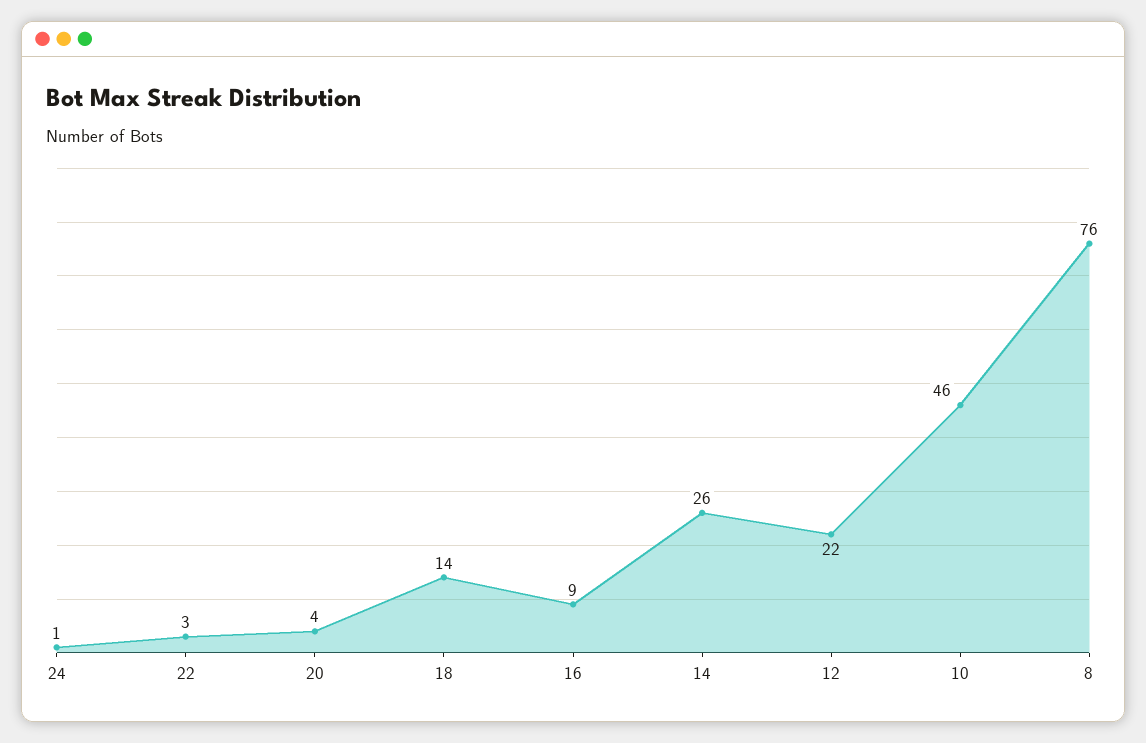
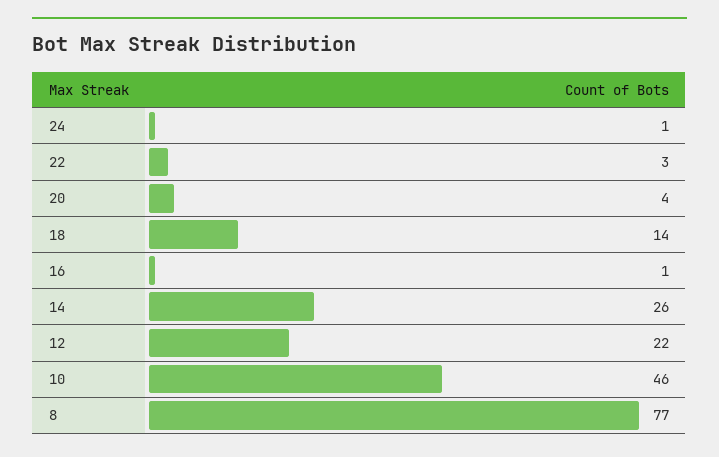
  {
    "24": 1,
    "22": 3,
    "20": 4,
    "18": 14,
-   "16": 9,
+   "16": 1,
    "14": 26,
    "12": 22,
    "10": 46,
-   "8": 76
+   "8": 77
  }

